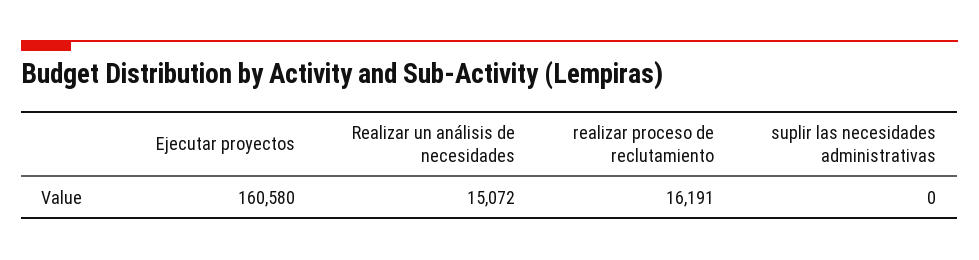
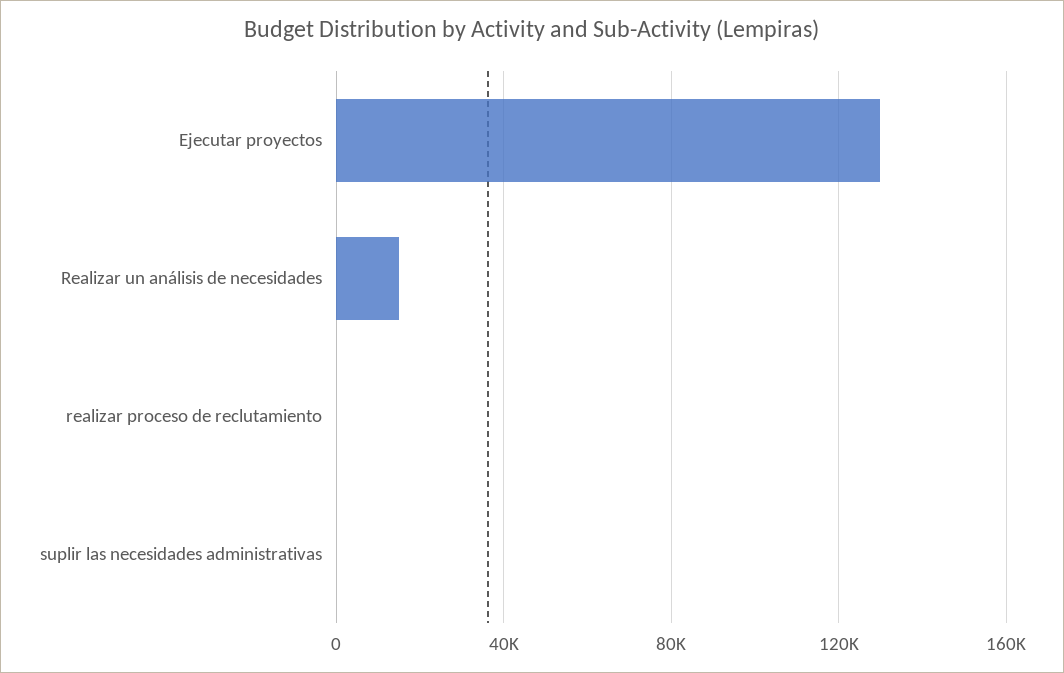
  {
-   "Ejecutar proyectos": 160580,
+   "Ejecutar proyectos": 130000,
    "Realizar un análisis de necesidades": 15072,
-   "realizar proceso de reclutamiento": 16191,
+   "realizar proceso de reclutamiento": 0,
    "suplir las necesidades administrativas": 0
  }

